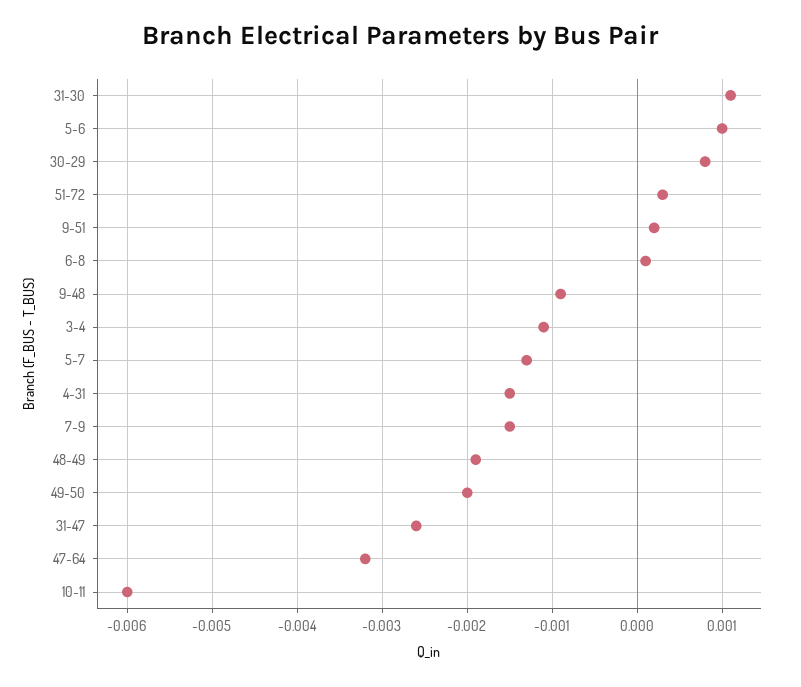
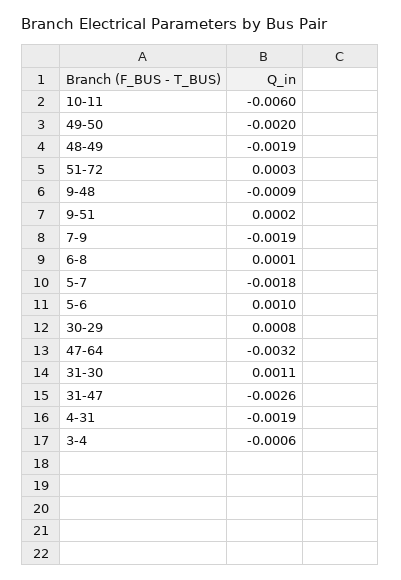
  {
    "31-30": 0.0011,
    "5-6": 0.001,
    "30-29": 0.0008,
    "51-72": 0.0003,
    "9-51": 0.0002,
    "6-8": 0.0001,
    "9-48": -0.0009,
-   "3-4": -0.0011,
+   "3-4": -0.0006,
-   "5-7": -0.0013,
+   "5-7": -0.0018,
-   "4-31": -0.0015,
+   "4-31": -0.0019,
-   "7-9": -0.0015,
+   "7-9": -0.0019,
    "48-49": -0.0019,
    "49-50": -0.002,
    "31-47": -0.0026,
    "47-64": -0.0032,
    "10-11": -0.006
  }

